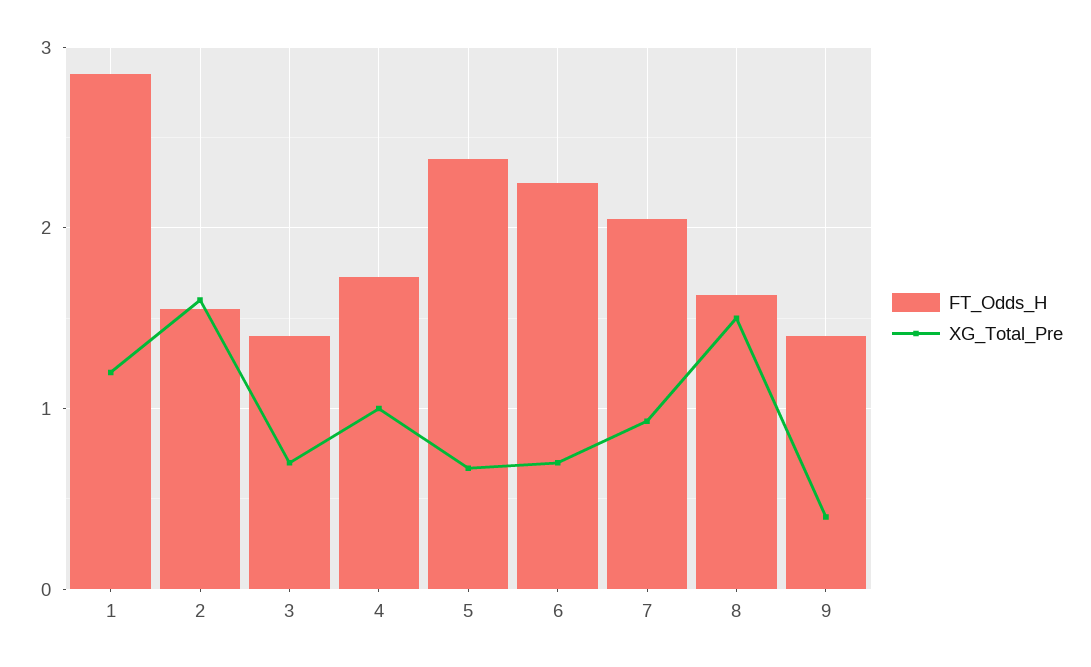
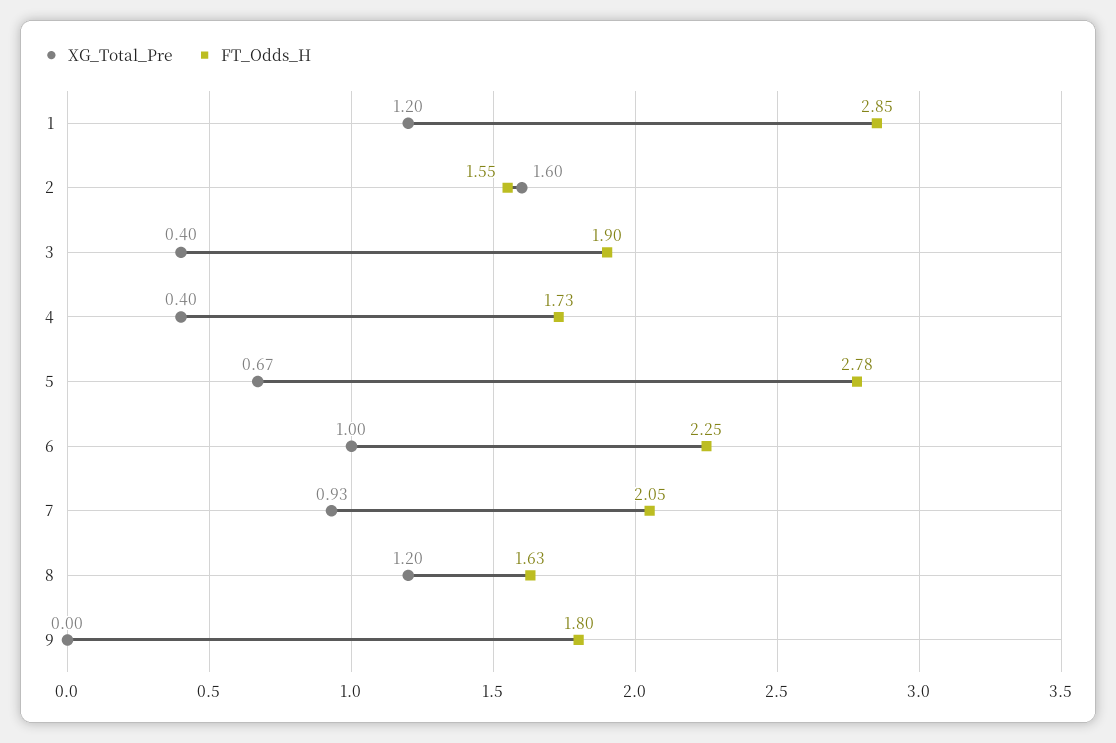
  {
    "FT_Odds_H": {
      "1": 2.85,
      "2": 1.55,
-     "3": 1.4,
+     "3": 1.9,
      "4": 1.73,
-     "5": 2.4,
+     "5": 2.78,
      "6": 2.25,
      "7": 2.05,
      "8": 1.63,
-     "9": 1.4
+     "9": 1.8
    },
    "XG_Total_Pre": {
      "1": 1.2,
      "2": 1.6,
-     "3": 0.7,
+     "3": 0.4,
-     "4": 1,
+     "4": 0.4,
      "5": 0.67,
-     "6": 0.7,
+     "6": 1,
      "7": 0.93,
-     "8": 1.5,
+     "8": 1.2,
-     "9": 0.4
+     "9": 0
    }
  }

